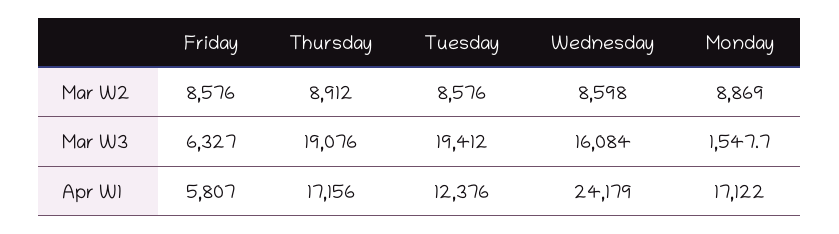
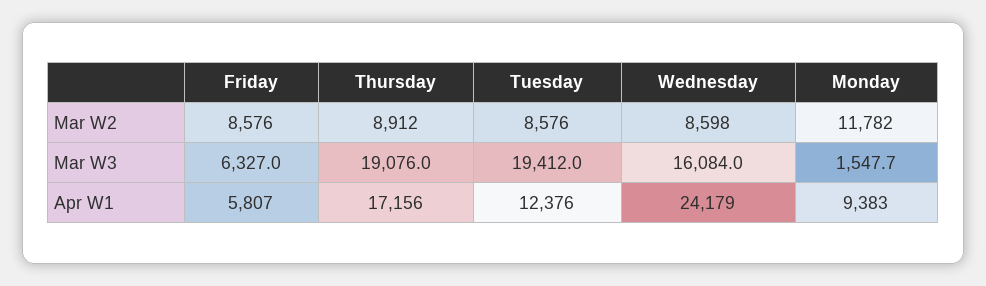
  {
    "Friday": {
      "Mar W2": 8576,
      "Mar W3": 6327,
      "Apr W1": 5807
    },
    "Thursday": {
      "Mar W2": 8912,
      "Mar W3": 19076,
      "Apr W1": 17156
    },
    "Tuesday": {
      "Mar W2": 8576,
      "Mar W3": 19412,
      "Apr W1": 12376
    },
    "Wednesday": {
      "Mar W2": 8598,
      "Mar W3": 16084,
      "Apr W1": 24179
    },
    "Monday": {
-     "Mar W2": 8869,
+     "Mar W2": 11782,
      "Mar W3": 1547.7,
-     "Apr W1": 17122
+     "Apr W1": 9383
    }
  }

